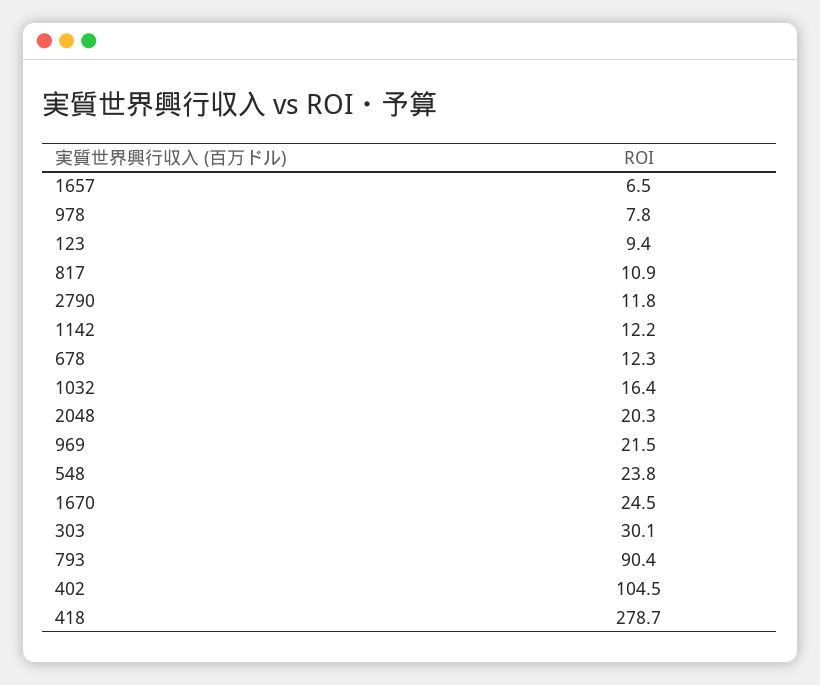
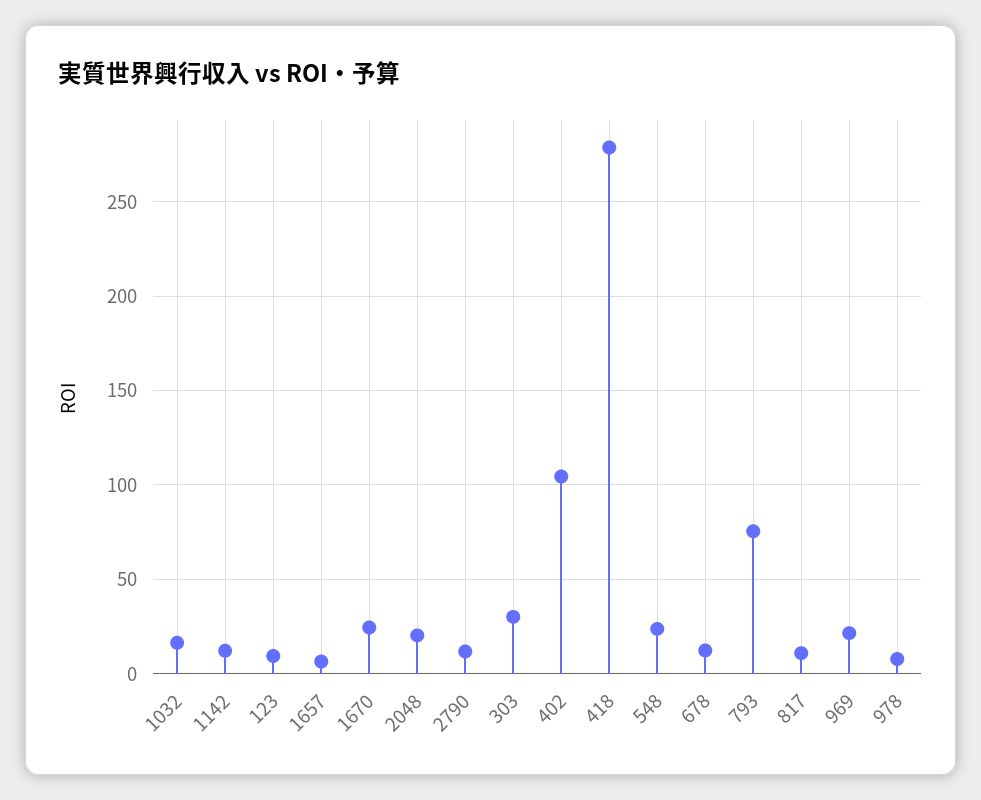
  {
    "1657": 6.5,
    "978": 7.8,
    "123": 9.4,
    "817": 10.9,
    "2790": 11.8,
    "1142": 12.2,
    "678": 12.3,
    "1032": 16.4,
    "2048": 20.3,
    "969": 21.5,
    "548": 23.8,
    "1670": 24.5,
    "303": 30.1,
-   "793": 90.4,
+   "793": 75,
    "402": 104.5,
    "418": 278.7
  }

